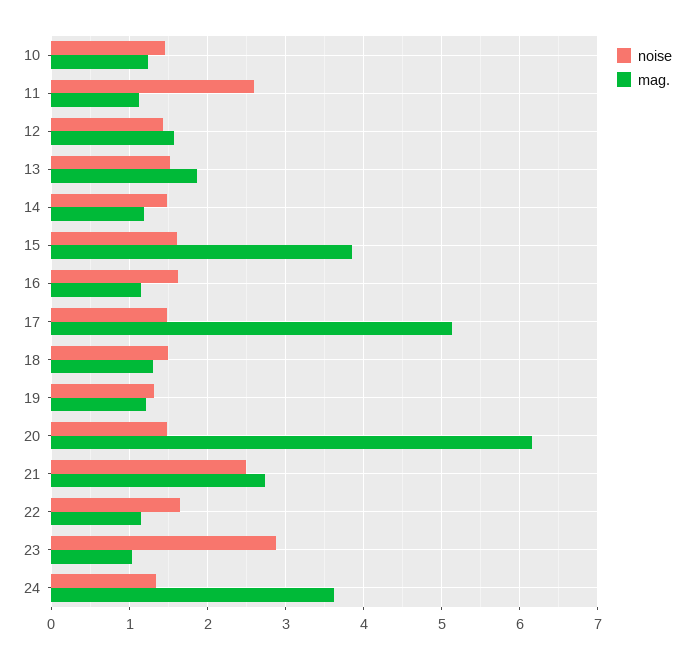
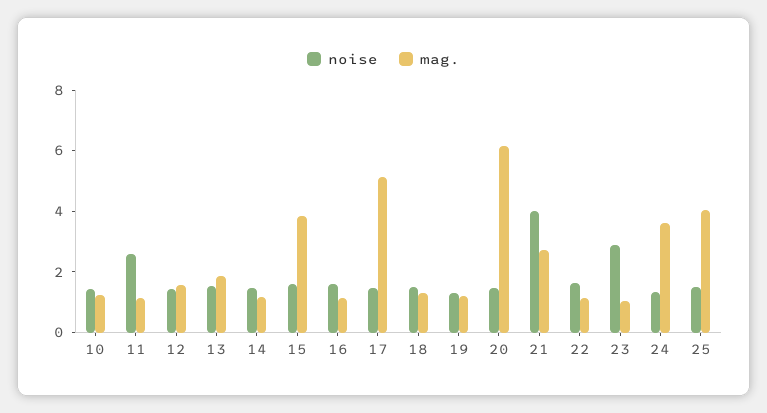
  {
    "noise": {
      "10": 1.5,
      "11": 2.6,
      "12": 1.4,
      "13": 1.5,
      "14": 1.5,
      "15": 1.6,
      "16": 1.6,
      "17": 1.5,
      "18": 1.5,
      "19": 1.3,
      "20": 1.5,
-     "21": 2.5,
+     "21": 4,
      "22": 1.7,
      "23": 2.9,
-     "24": 1.3
+     "24": 1.3,
+     "25": 1.5
    },
    "mag.": {
      "10": 1.2,
      "11": 1.1,
      "12": 1.6,
      "13": 1.9,
      "14": 1.2,
      "15": 3.8,
      "16": 1.1,
      "17": 5.1,
      "18": 1.3,
      "19": 1.2,
      "20": 6.2,
      "21": 2.7,
      "22": 1.1,
      "23": 1,
-     "24": 3.6
+     "24": 3.6,
+     "25": 4
    }
  }

